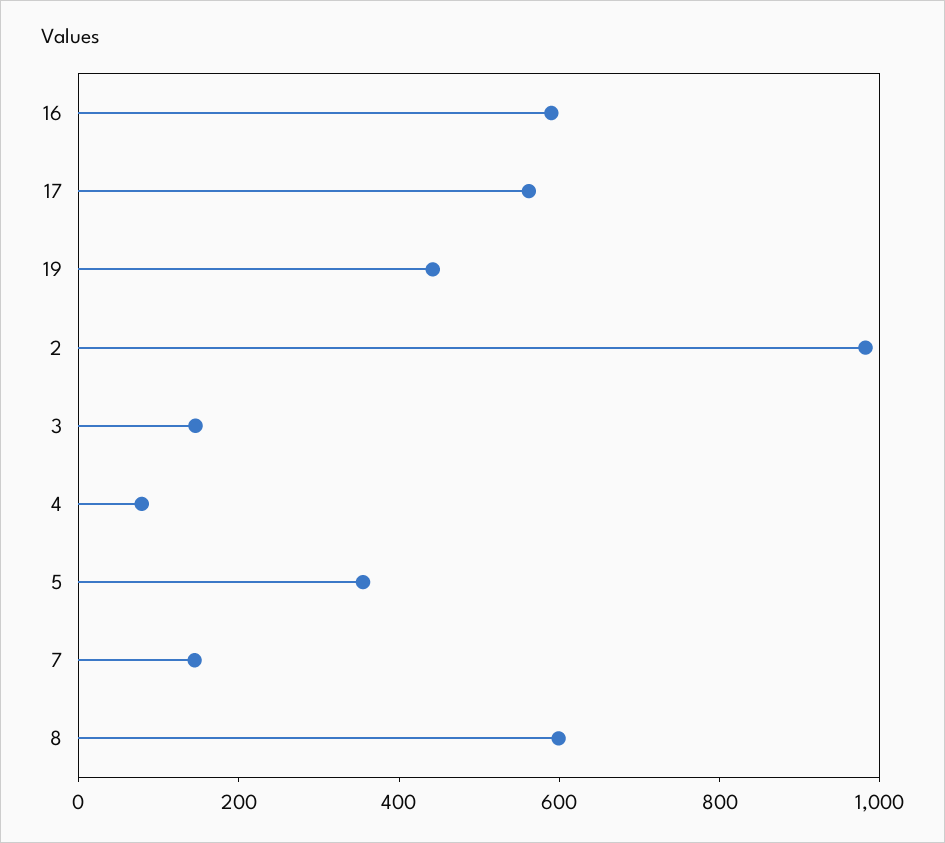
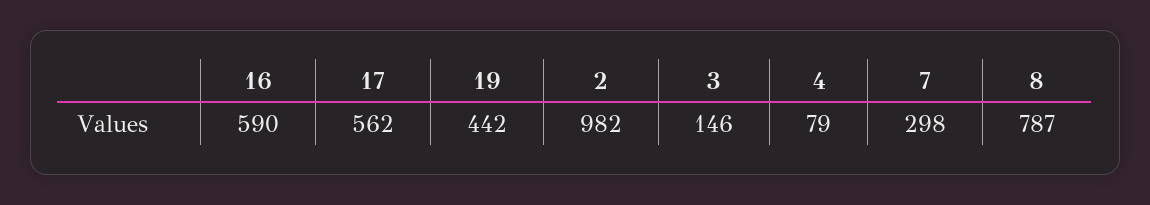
  {
    "16": 590,
    "17": 562,
    "19": 442,
    "2": 982,
    "3": 146,
    "4": 79,
-   "5": 350,
-   "7": 150,
+   "7": 298,
-   "8": 600
+   "8": 787
  }

